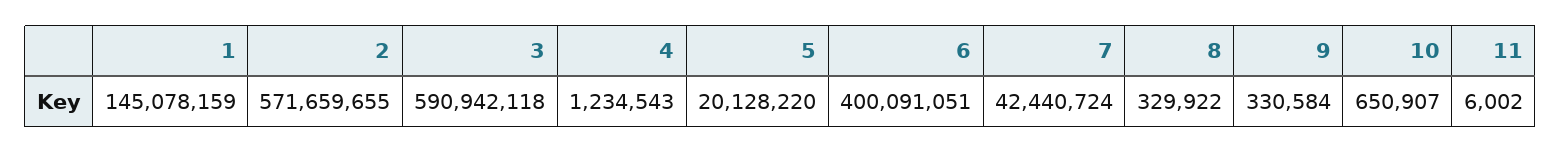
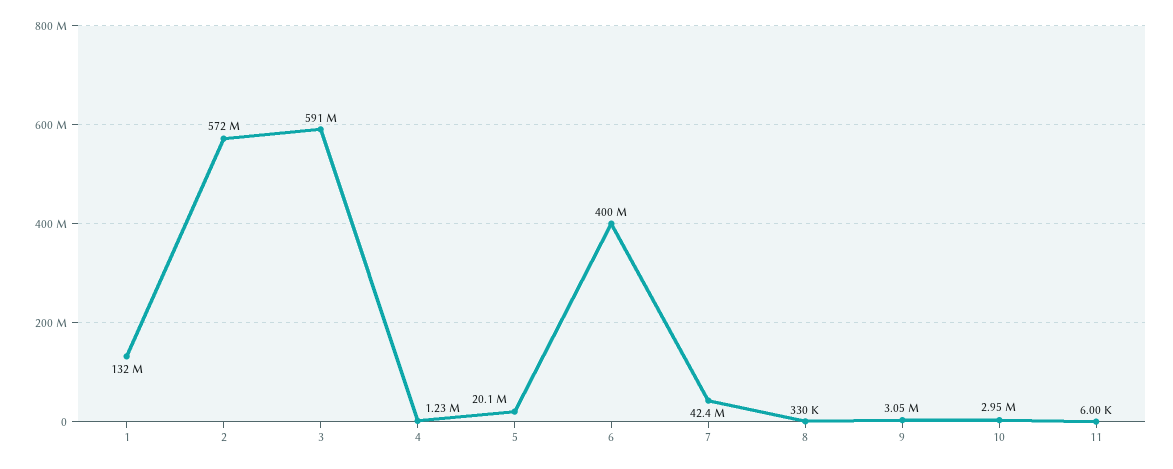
  {
-   "1": 145078159,
+   "1": 132000000,
    "2": 571659655,
    "3": 590942118,
    "4": 1234543,
    "5": 20128220,
    "6": 400091051,
    "7": 42440724,
    "8": 329922,
-   "9": 330584,
+   "9": 3050000,
-   "10": 650907,
+   "10": 2950000,
    "11": 6002
  }

